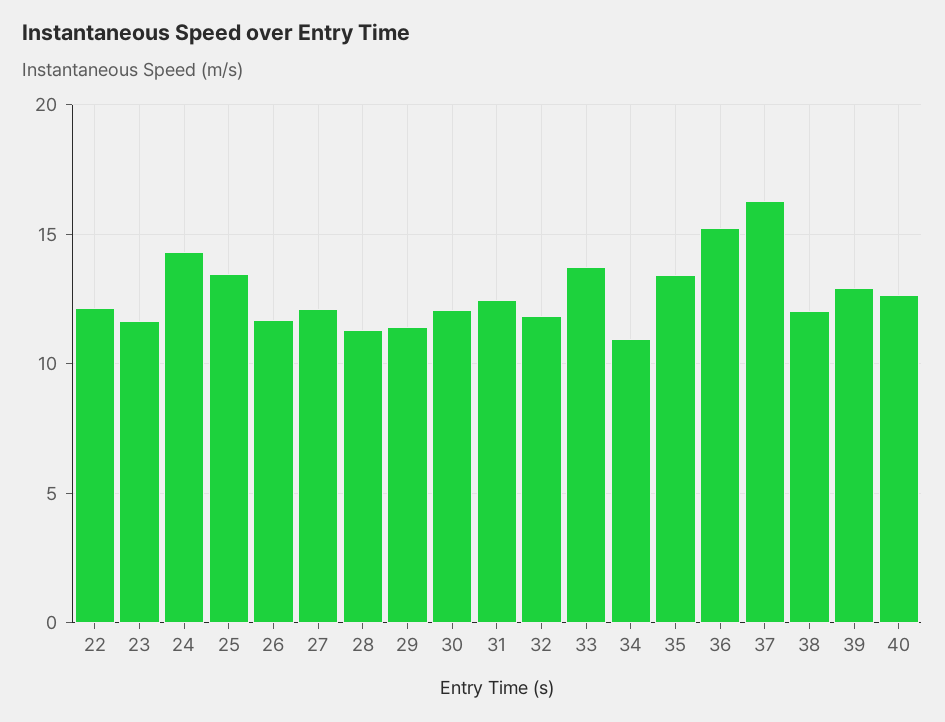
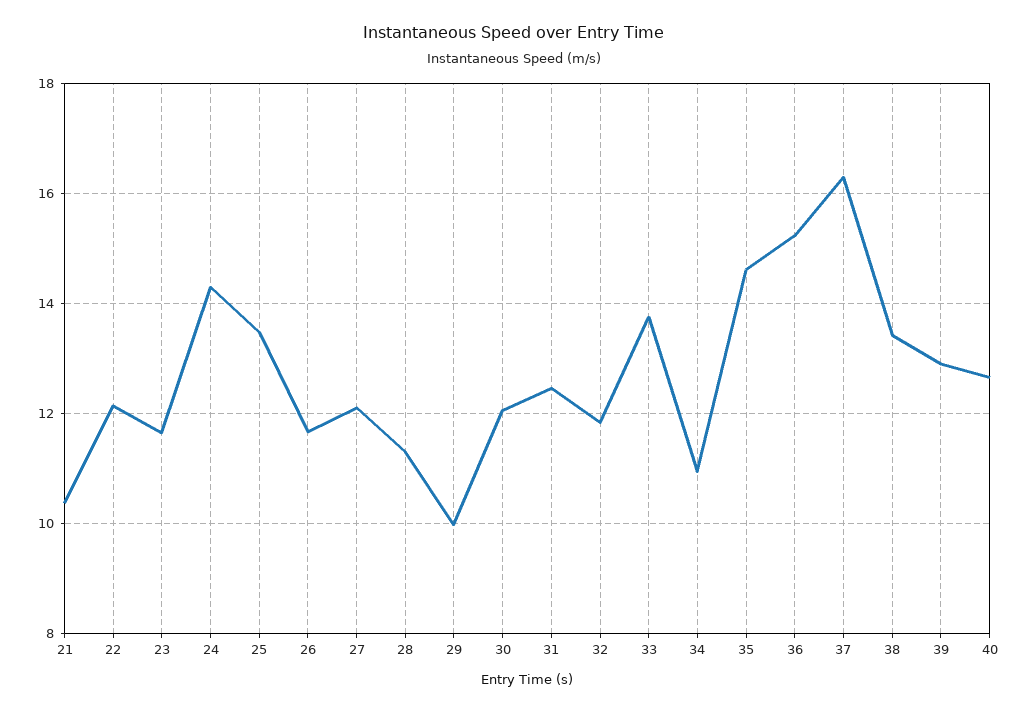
  {
    "22": 12.2,
    "23": 11.6,
    "24": 14.4,
    "25": 13.4,
    "26": 11.6,
    "27": 12.2,
    "28": 11.4,
-   "29": 11.5,
+   "29": 10,
    "30": 12,
    "31": 12.4,
    "32": 11.8,
    "33": 13.8,
    "34": 11,
-   "35": 13.5,
+   "35": 14.6,
    "36": 15.2,
    "37": 16.2,
-   "38": 12,
+   "38": 13.4,
    "39": 13,
-   "40": 12.6
+   "40": 12.6,
+   "21": 10.4
  }

